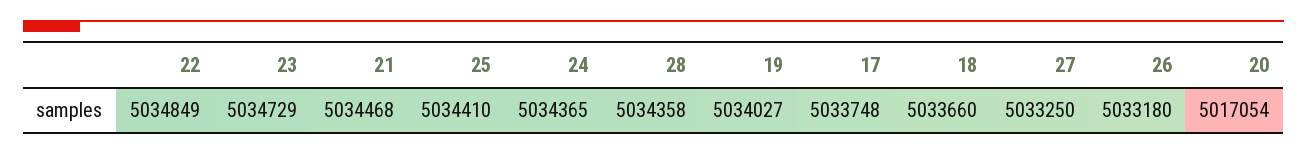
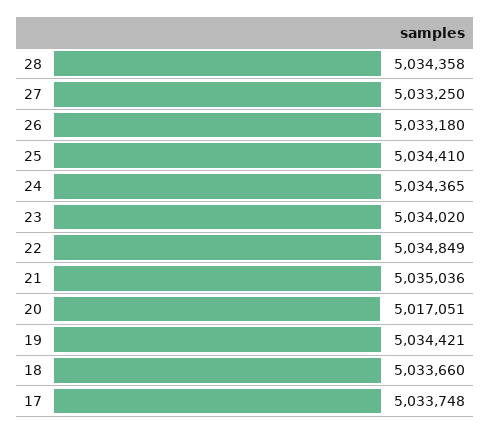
  {
    "22": 5034849,
-   "23": 5034729,
+   "23": 5034020,
-   "21": 5034468,
+   "21": 5035036,
    "25": 5034410,
    "24": 5034365,
    "28": 5034358,
-   "19": 5034027,
+   "19": 5034421,
    "17": 5033748,
    "18": 5033660,
    "27": 5033250,
    "26": 5033180,
-   "20": 5017054
+   "20": 5017051
  }

